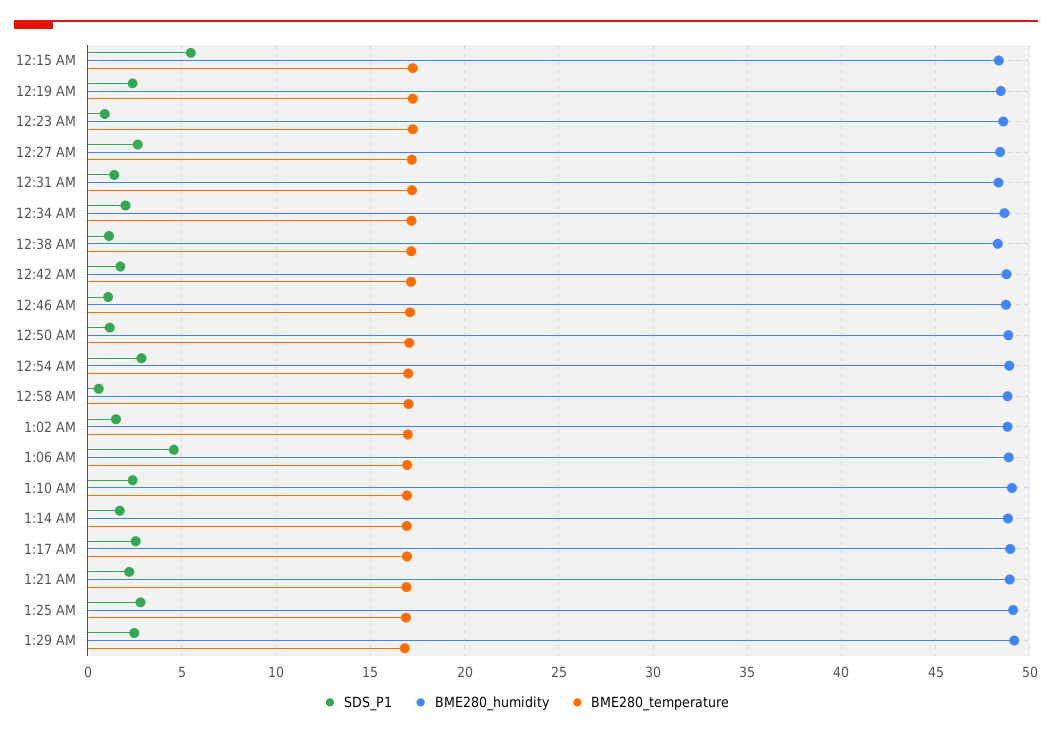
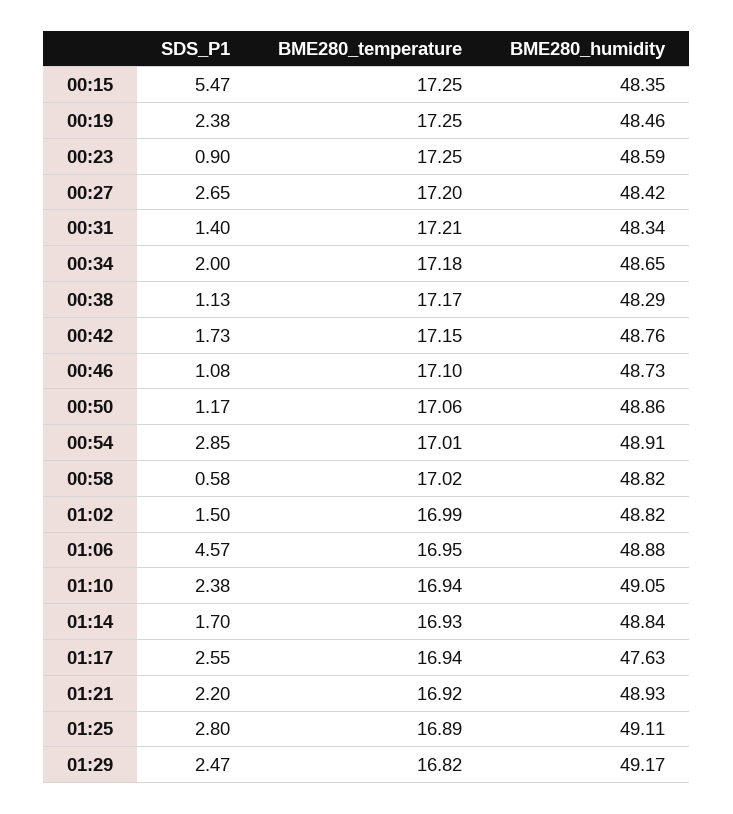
  {
    "SDS_P1": {
      "12:15 AM": 5.47,
      "12:19 AM": 2.38,
      "12:23 AM": 0.9,
      "12:27 AM": 2.65,
      "12:31 AM": 1.4,
      "12:34 AM": 2,
      "12:38 AM": 1.13,
      "12:42 AM": 1.73,
      "12:46 AM": 1.08,
      "12:50 AM": 1.17,
      "12:54 AM": 2.85,
      "12:58 AM": 0.58,
      "1:02 AM": 1.5,
      "1:06 AM": 4.57,
      "1:10 AM": 2.38,
      "1:14 AM": 1.7,
      "1:17 AM": 2.55,
      "1:21 AM": 2.2,
      "1:25 AM": 2.8,
      "1:29 AM": 2.47
    },
    "BME280_humidity": {
      "12:15 AM": 48.35,
      "12:19 AM": 48.46,
      "12:23 AM": 48.59,
      "12:27 AM": 48.42,
      "12:31 AM": 48.34,
      "12:34 AM": 48.65,
      "12:38 AM": 48.29,
      "12:42 AM": 48.76,
      "12:46 AM": 48.73,
      "12:50 AM": 48.86,
      "12:54 AM": 48.91,
      "12:58 AM": 48.82,
      "1:02 AM": 48.82,
      "1:06 AM": 48.88,
      "1:10 AM": 49.05,
      "1:14 AM": 48.84,
-     "1:17 AM": 49,
+     "1:17 AM": 47.63,
      "1:21 AM": 48.93,
      "1:25 AM": 49.11,
      "1:29 AM": 49.17
    },
    "BME280_temperature": {
      "12:15 AM": 17.25,
      "12:19 AM": 17.25,
      "12:23 AM": 17.25,
      "12:27 AM": 17.2,
      "12:31 AM": 17.21,
      "12:34 AM": 17.18,
      "12:38 AM": 17.17,
      "12:42 AM": 17.15,
      "12:46 AM": 17.1,
      "12:50 AM": 17.06,
      "12:54 AM": 17.01,
      "12:58 AM": 17.02,
      "1:02 AM": 16.99,
      "1:06 AM": 16.95,
      "1:10 AM": 16.94,
      "1:14 AM": 16.93,
      "1:17 AM": 16.94,
      "1:21 AM": 16.92,
      "1:25 AM": 16.89,
      "1:29 AM": 16.82
    }
  }

